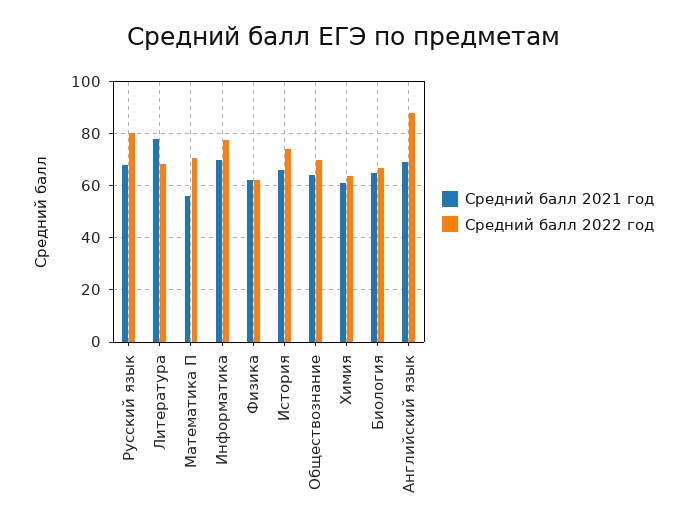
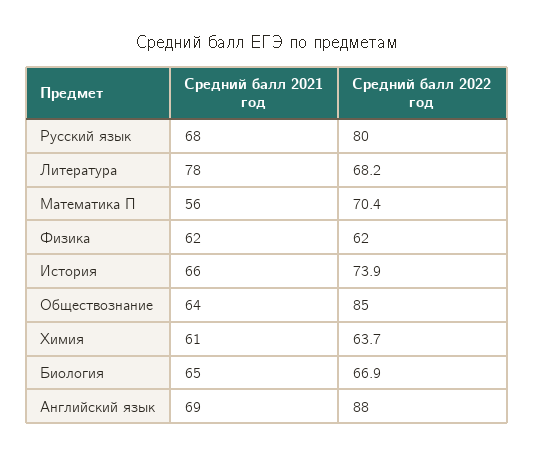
  {
    "Средний балл 2021 год": {
      "Русский язык": 68,
      "Литература": 78,
      "Математика П": 56,
-     "Информатика": 70,
      "Физика": 62,
      "История": 66,
      "Обществознание": 64,
      "Химия": 61,
      "Биология": 65,
      "Английский язык": 69
    },
    "Средний балл 2022 год": {
      "Русский язык": 80,
      "Литература": 68.2,
      "Математика П": 70.4,
-     "Информатика": 77.5,
      "Физика": 62,
      "История": 73.9,
-     "Обществознание": 70,
+     "Обществознание": 85,
      "Химия": 63.7,
      "Биология": 66.9,
      "Английский язык": 88
    }
  }

